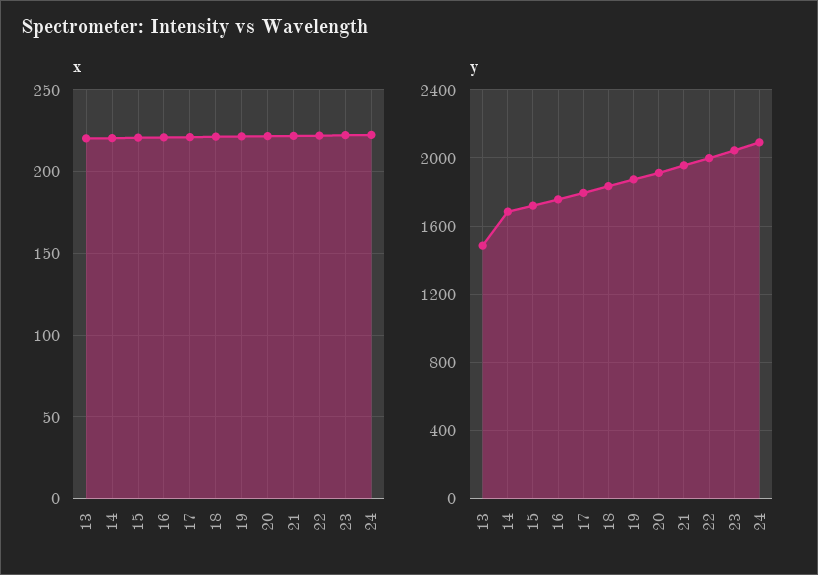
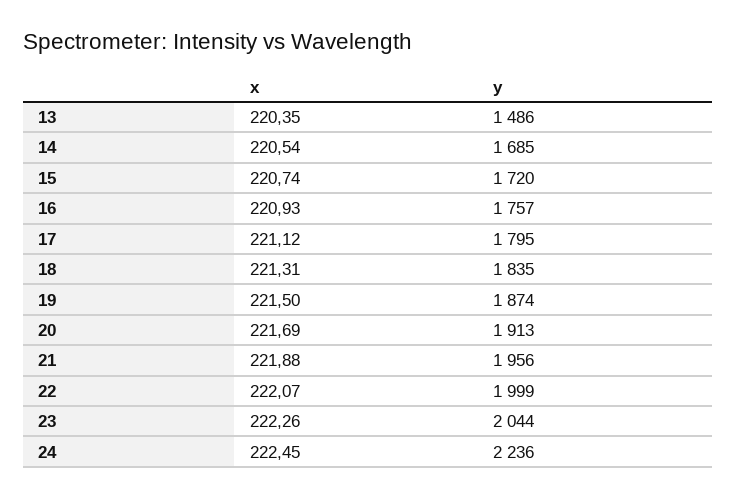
  {
    "x": {
      "13": 220.35,
      "14": 220.54,
      "15": 220.74,
      "16": 220.93,
      "17": 221.12,
      "18": 221.31,
      "19": 221.5,
      "20": 221.69,
      "21": 221.88,
      "22": 222.07,
      "23": 222.26,
      "24": 222.45
    },
    "y": {
      "13": 1486,
      "14": 1685,
      "15": 1720,
      "16": 1757,
      "17": 1795,
      "18": 1835,
      "19": 1874,
      "20": 1913,
      "21": 1956,
      "22": 1999,
      "23": 2044,
-     "24": 2100
+     "24": 2236
    }
  }

